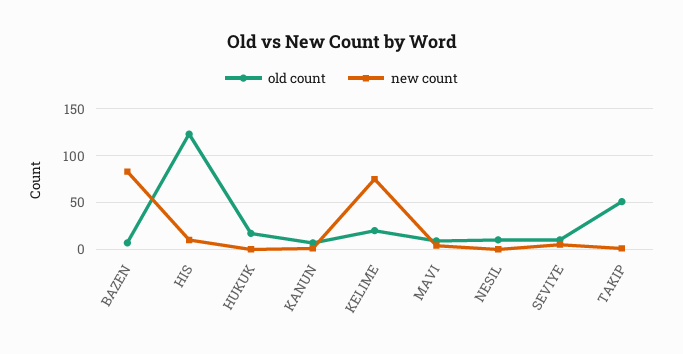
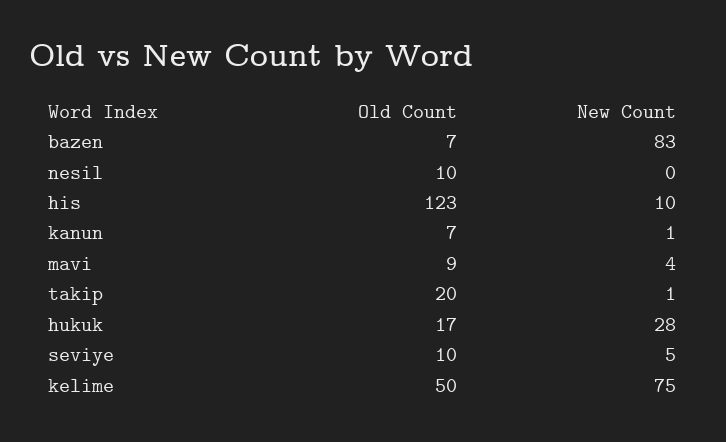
  {
    "old count": {
      "BAZEN": 7,
      "HIS": 123,
      "HUKUK": 17,
      "KANUN": 7,
-     "KELIME": 20,
+     "KELIME": 50,
      "MAVI": 9,
      "NESIL": 10,
      "SEVIYE": 10,
-     "TAKIP": 50
+     "TAKIP": 20
    },
    "new count": {
      "BAZEN": 83,
      "HIS": 10,
-     "HUKUK": 0,
+     "HUKUK": 28,
      "KANUN": 1,
      "KELIME": 75,
      "MAVI": 4,
      "NESIL": 0,
      "SEVIYE": 5,
      "TAKIP": 1
    }
  }

